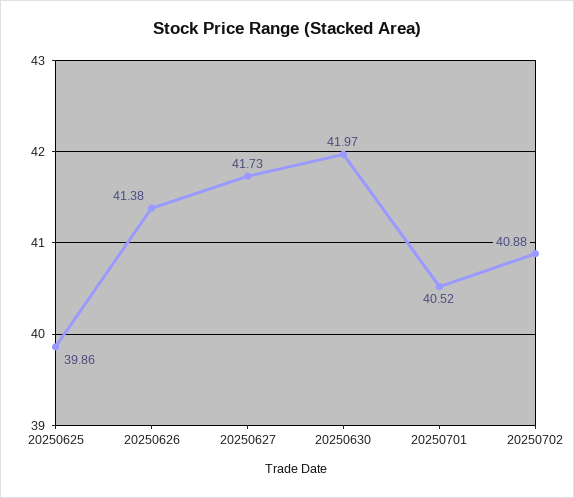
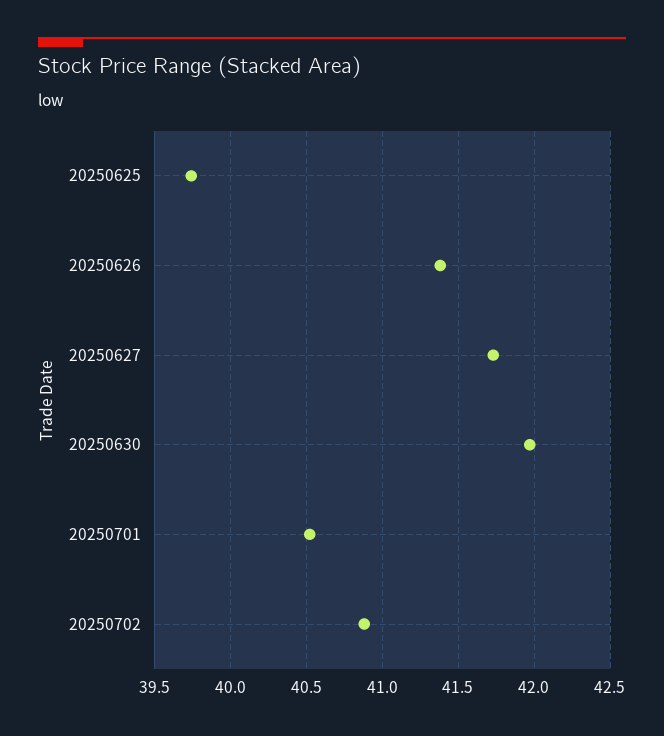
  {
-   "20250625": 39.86,
+   "20250625": 39.75,
    "20250626": 41.38,
    "20250627": 41.73,
    "20250630": 41.97,
    "20250701": 40.52,
    "20250702": 40.88
  }

